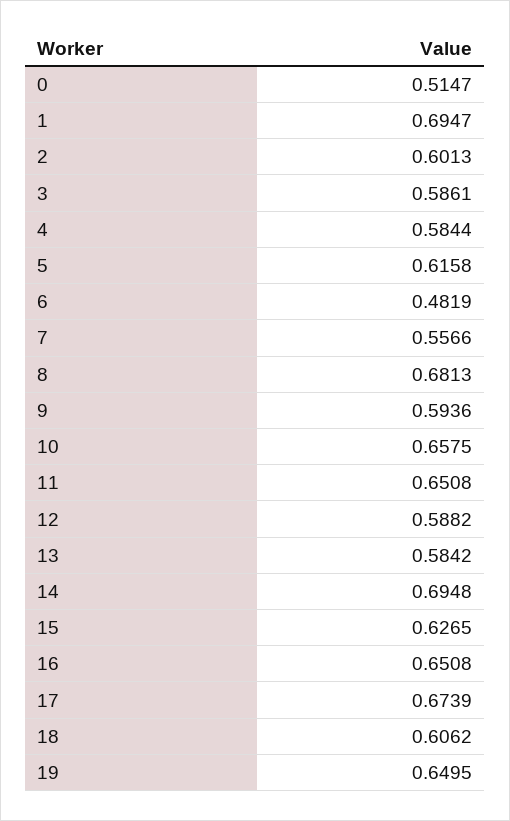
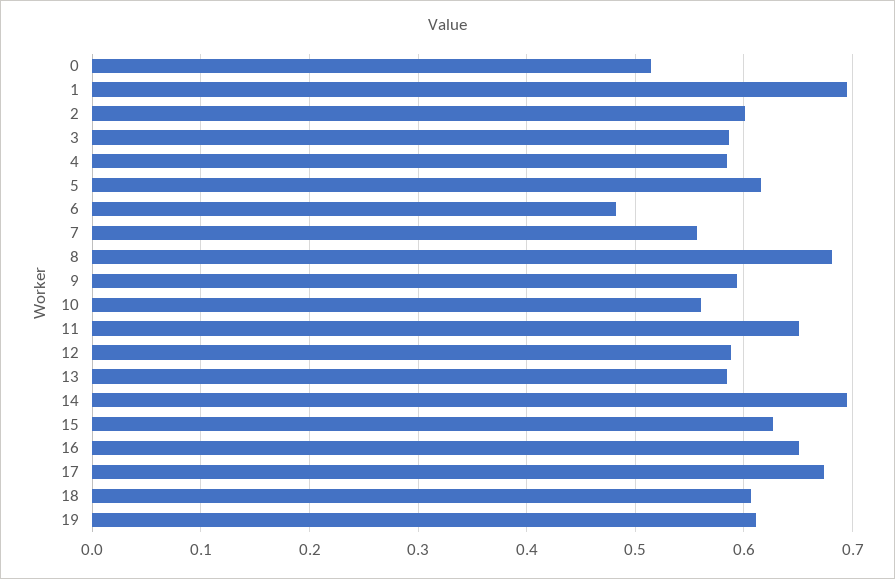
  {
    "0": 0.5147,
    "1": 0.6947,
    "2": 0.6013,
    "3": 0.5861,
    "4": 0.5844,
    "5": 0.6158,
    "6": 0.4819,
    "7": 0.5566,
    "8": 0.6813,
    "9": 0.5936,
-   "10": 0.6575,
+   "10": 0.56,
    "11": 0.6508,
    "12": 0.5882,
    "13": 0.5842,
    "14": 0.6948,
    "15": 0.6265,
    "16": 0.6508,
    "17": 0.6739,
    "18": 0.6062,
-   "19": 0.6495
+   "19": 0.61
  }

